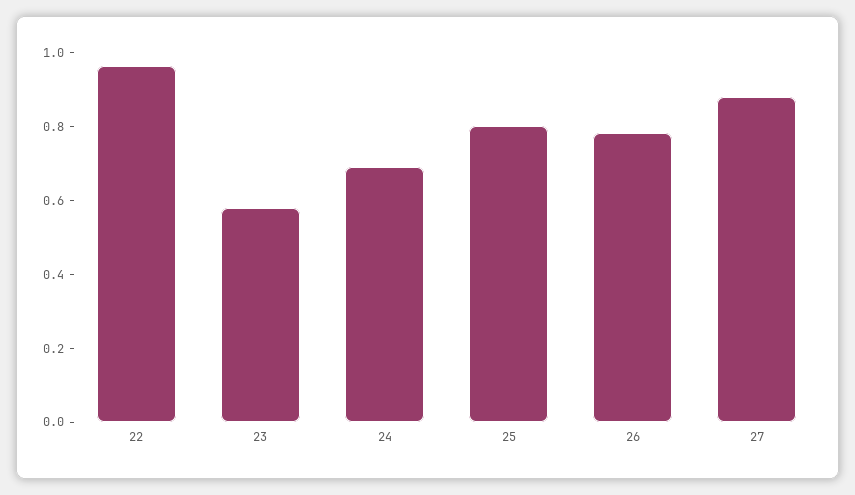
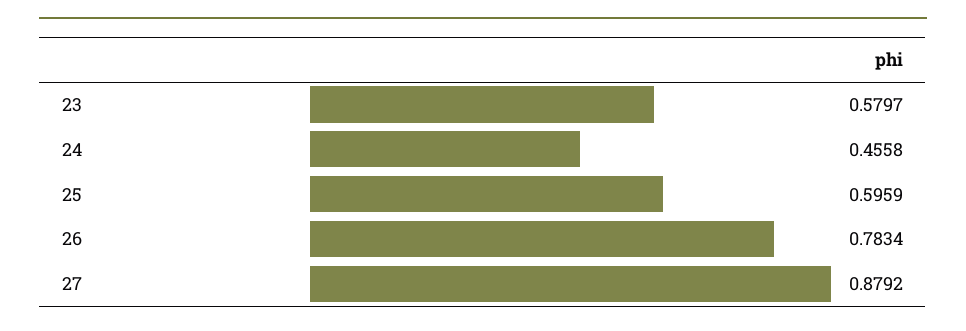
  {
-   "22": 0.95,
    "23": 0.5797,
-   "24": 0.7,
+   "24": 0.4558,
-   "25": 0.8,
+   "25": 0.5959,
    "26": 0.7834,
    "27": 0.8792
  }

